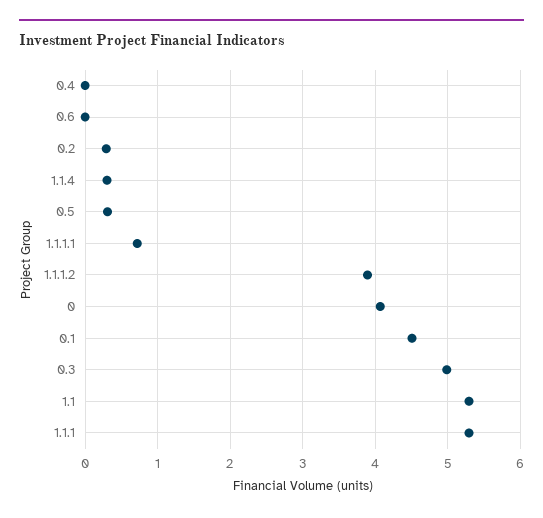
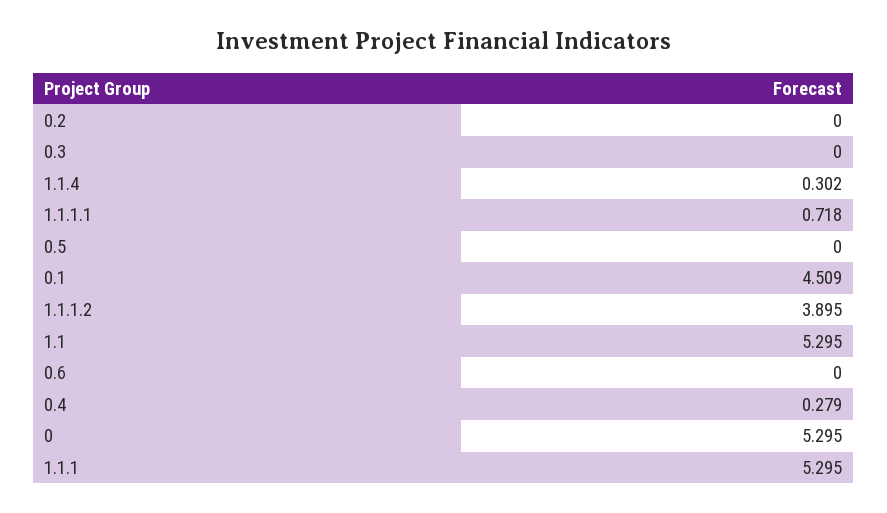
  {
-   "0.4": 0,
+   "0.4": 0.279,
    "0.6": 0,
-   "0.2": 0.3,
+   "0.2": 0,
    "1.1.4": 0.302,
-   "0.5": 0.3,
+   "0.5": 0,
    "1.1.1.1": 0.718,
    "1.1.1.2": 3.895,
-   "0": 4.1,
+   "0": 5.295,
    "0.1": 4.509,
-   "0.3": 5,
+   "0.3": 0,
    "1.1": 5.295,
    "1.1.1": 5.295
  }

